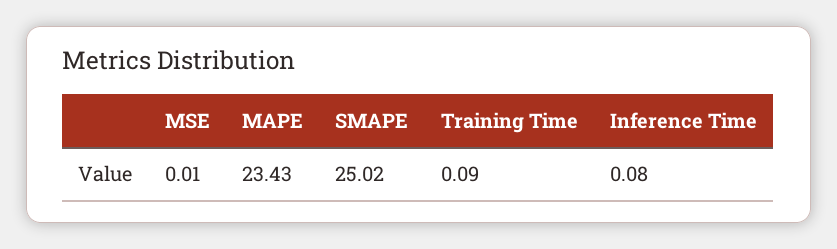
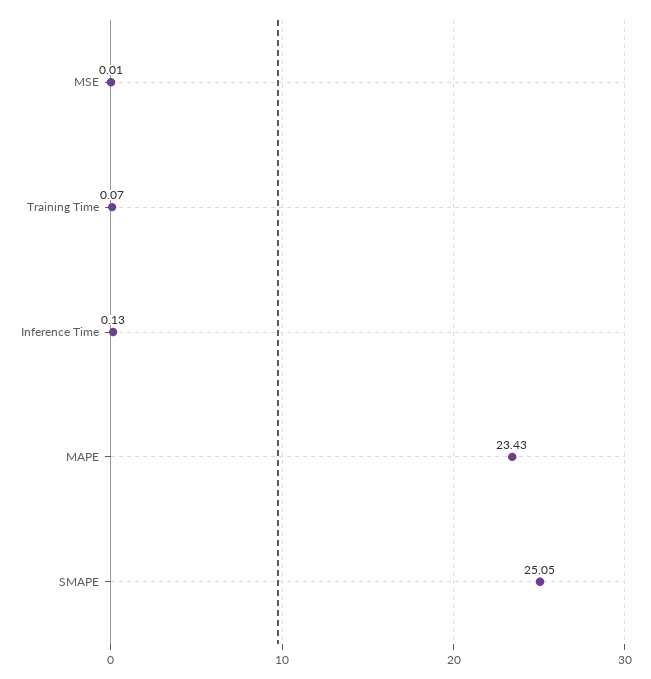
  {
    "MSE": 0.01,
    "MAPE": 23.43,
-   "SMAPE": 25.02,
+   "SMAPE": 25.05,
-   "Training Time": 0.09,
+   "Training Time": 0.07,
-   "Inference Time": 0.08
+   "Inference Time": 0.13
  }

